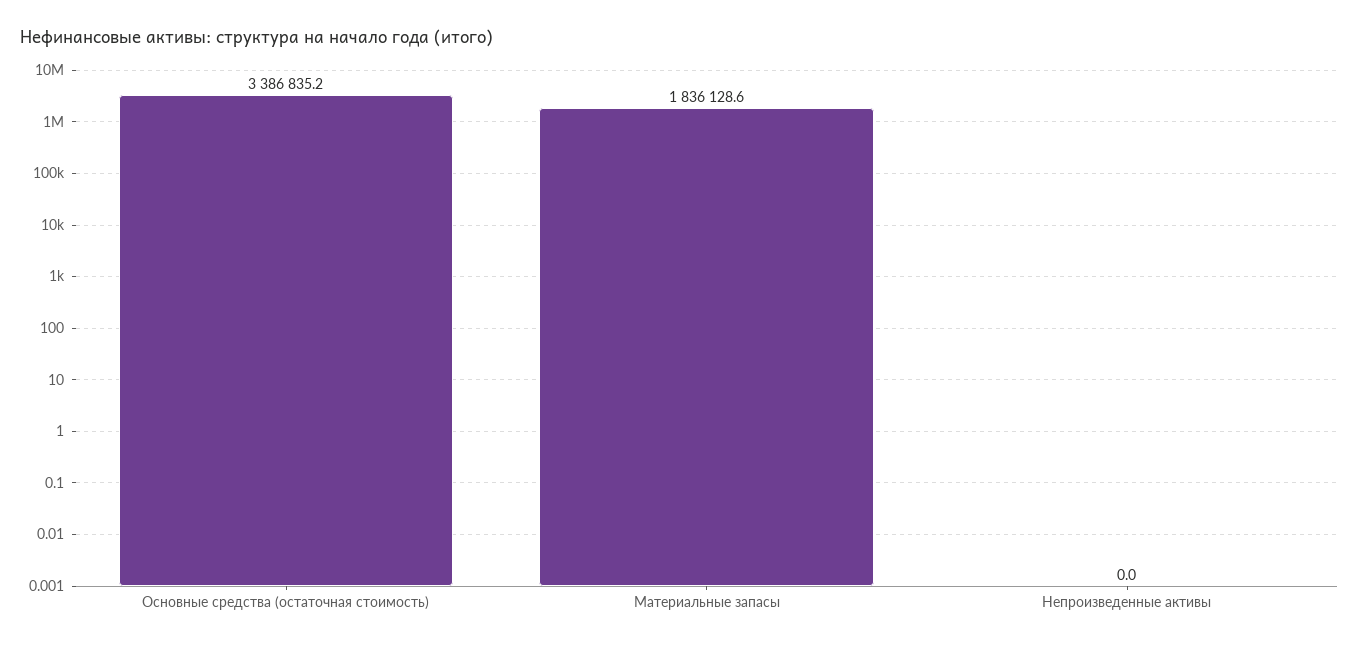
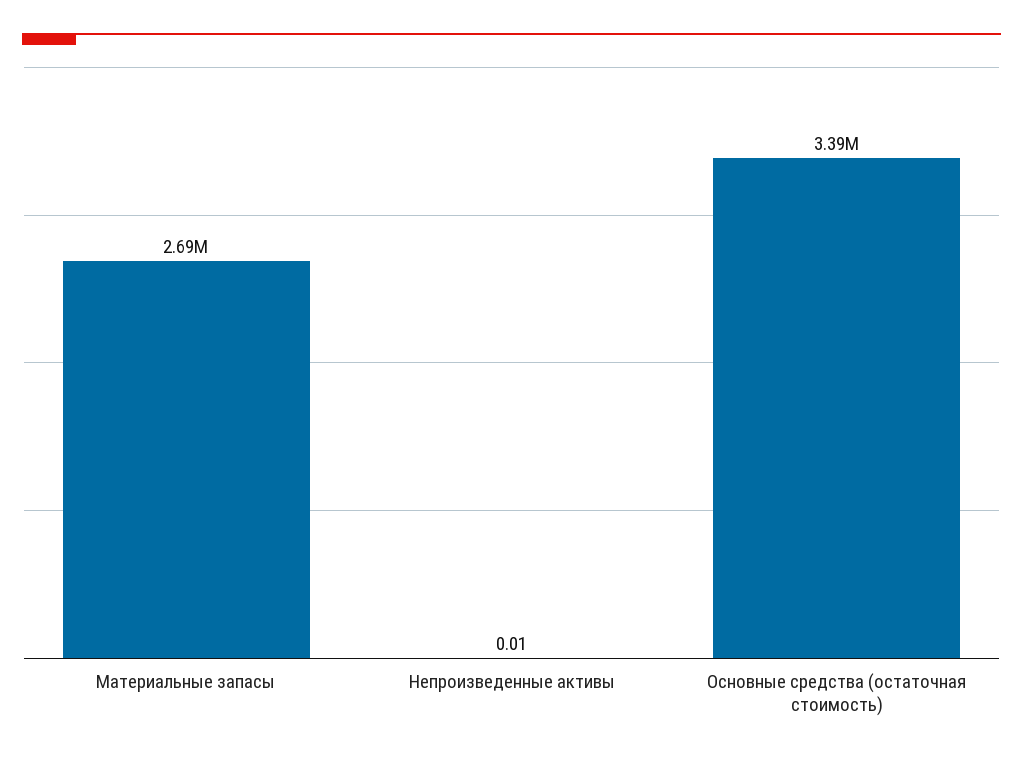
  {
    "Основные средства (остаточная стоимость)": 3386835.2,
-   "Материальные запасы": 1836128.6,
+   "Материальные запасы": 2690000,
    "Непроизведенные активы": 0.01
  }

